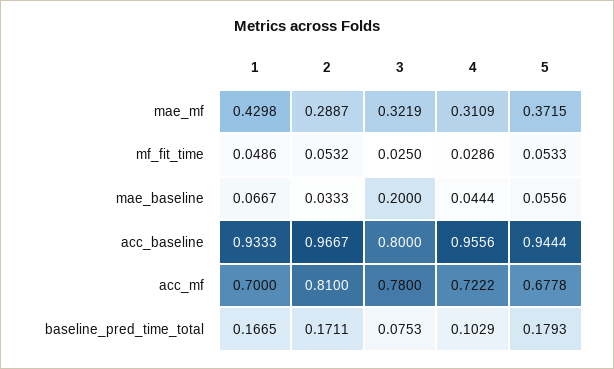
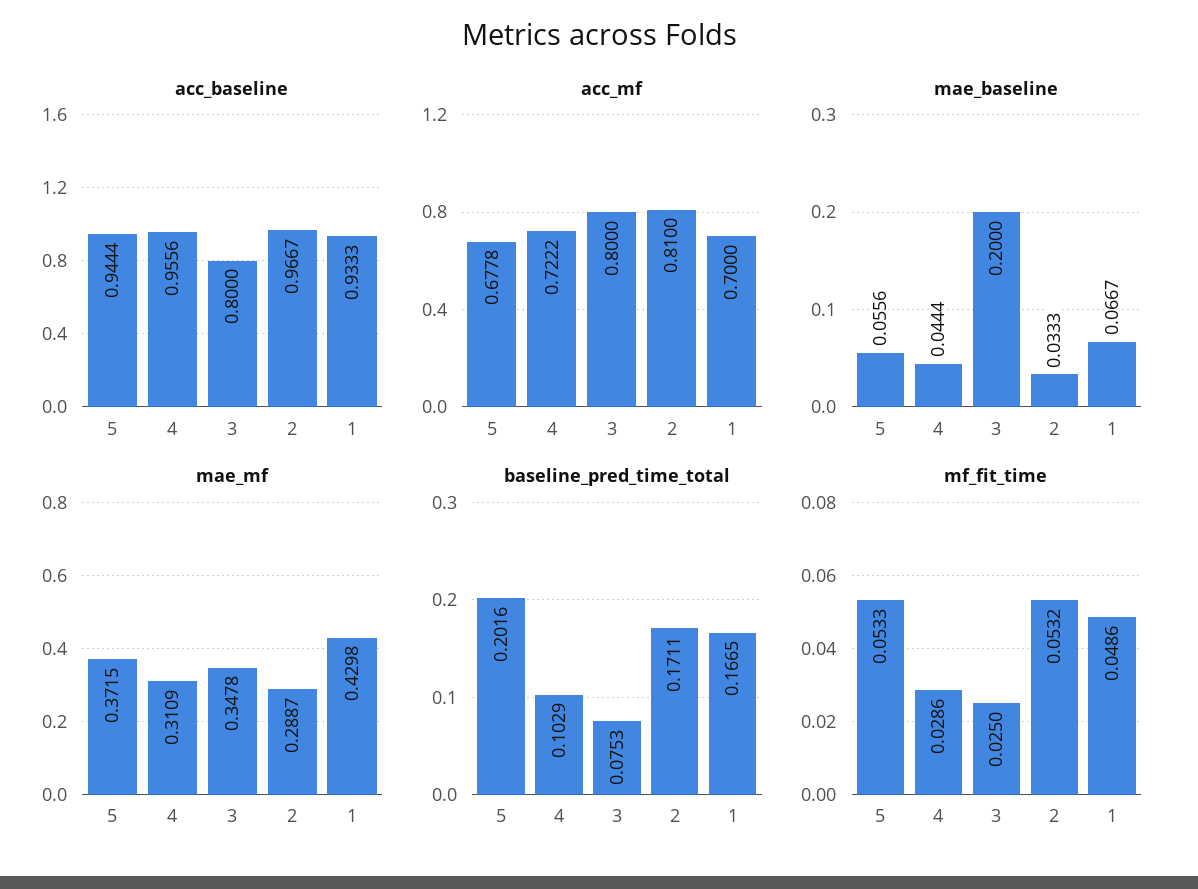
  {
    "mae_mf": {
      "1": 0.4298,
      "2": 0.2887,
-     "3": 0.3219,
+     "3": 0.3478,
      "4": 0.3109,
      "5": 0.3715
    },
    "mf_fit_time": {
      "1": 0.0486,
      "2": 0.0532,
      "3": 0.025,
      "4": 0.0286,
      "5": 0.0533
    },
    "mae_baseline": {
      "1": 0.0667,
      "2": 0.0333,
      "3": 0.2,
      "4": 0.0444,
      "5": 0.0556
    },
    "acc_baseline": {
      "1": 0.9333,
      "2": 0.9667,
      "3": 0.8,
      "4": 0.9556,
      "5": 0.9444
    },
    "acc_mf": {
      "1": 0.7,
      "2": 0.81,
-     "3": 0.78,
+     "3": 0.8,
      "4": 0.7222,
      "5": 0.6778
    },
    "baseline_pred_time_total": {
      "1": 0.1665,
      "2": 0.1711,
      "3": 0.0753,
      "4": 0.1029,
-     "5": 0.1793
+     "5": 0.2016
    }
  }

